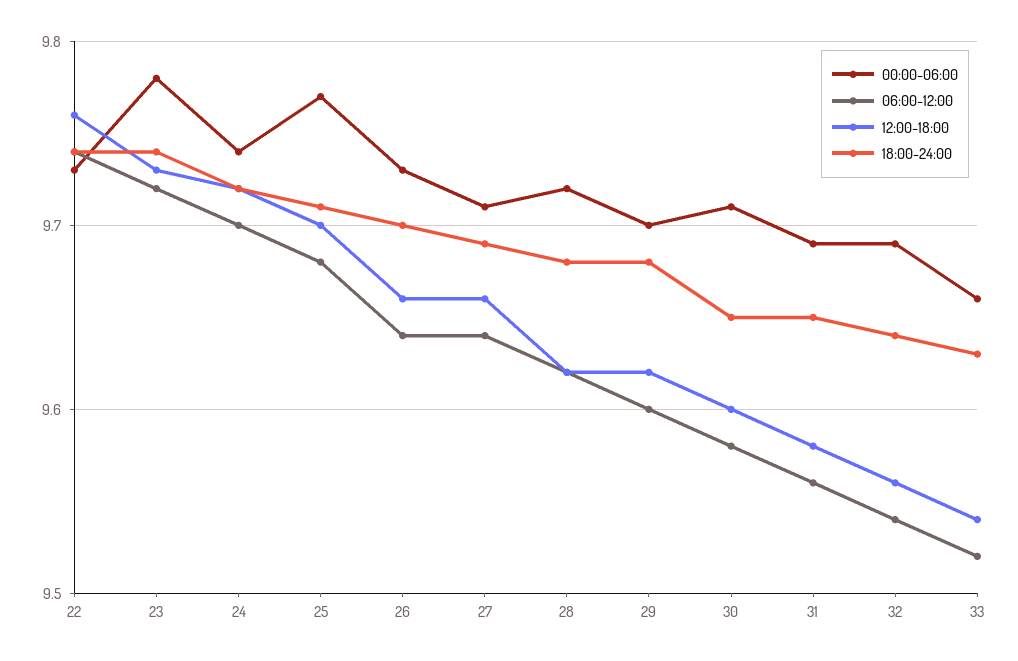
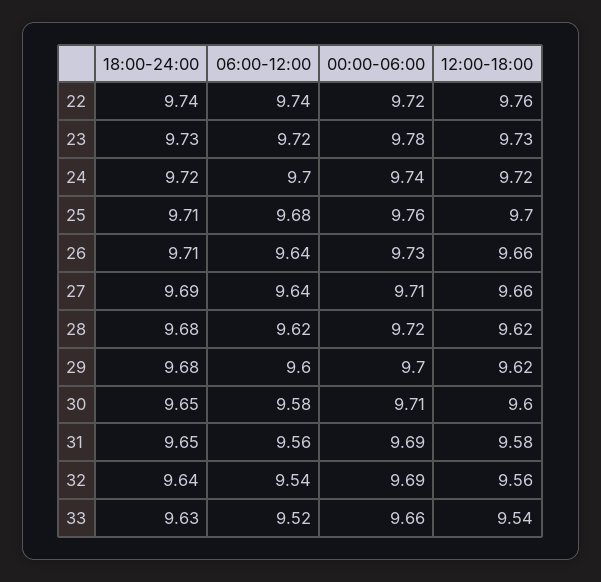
  {
    "00:00-06:00": {
-     "22": 9.73,
+     "22": 9.72,
      "23": 9.78,
      "24": 9.74,
-     "25": 9.77,
+     "25": 9.76,
      "26": 9.73,
      "27": 9.71,
      "28": 9.72,
      "29": 9.7,
      "30": 9.71,
      "31": 9.69,
      "32": 9.69,
      "33": 9.66
    },
    "06:00-12:00": {
      "22": 9.74,
      "23": 9.72,
      "24": 9.7,
      "25": 9.68,
      "26": 9.64,
      "27": 9.64,
      "28": 9.62,
      "29": 9.6,
      "30": 9.58,
      "31": 9.56,
      "32": 9.54,
      "33": 9.52
    },
    "12:00-18:00": {
      "22": 9.76,
      "23": 9.73,
      "24": 9.72,
      "25": 9.7,
      "26": 9.66,
      "27": 9.66,
      "28": 9.62,
      "29": 9.62,
      "30": 9.6,
      "31": 9.58,
      "32": 9.56,
      "33": 9.54
    },
    "18:00-24:00": {
      "22": 9.74,
-     "23": 9.74,
+     "23": 9.73,
      "24": 9.72,
      "25": 9.71,
-     "26": 9.7,
+     "26": 9.71,
      "27": 9.69,
      "28": 9.68,
      "29": 9.68,
      "30": 9.65,
      "31": 9.65,
      "32": 9.64,
      "33": 9.63
    }
  }

